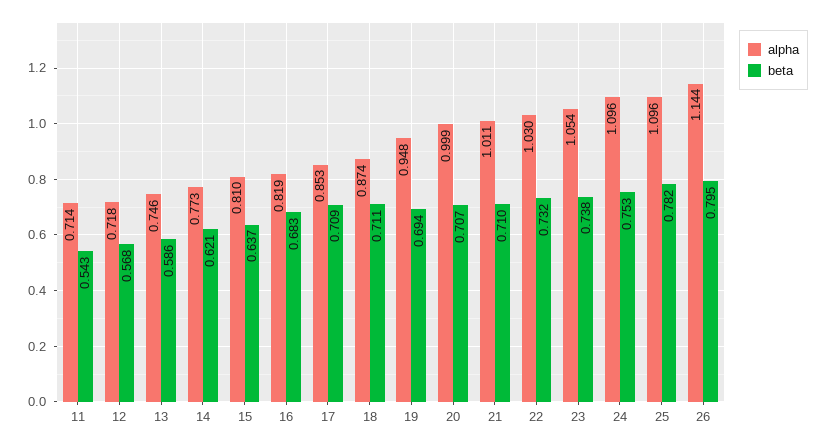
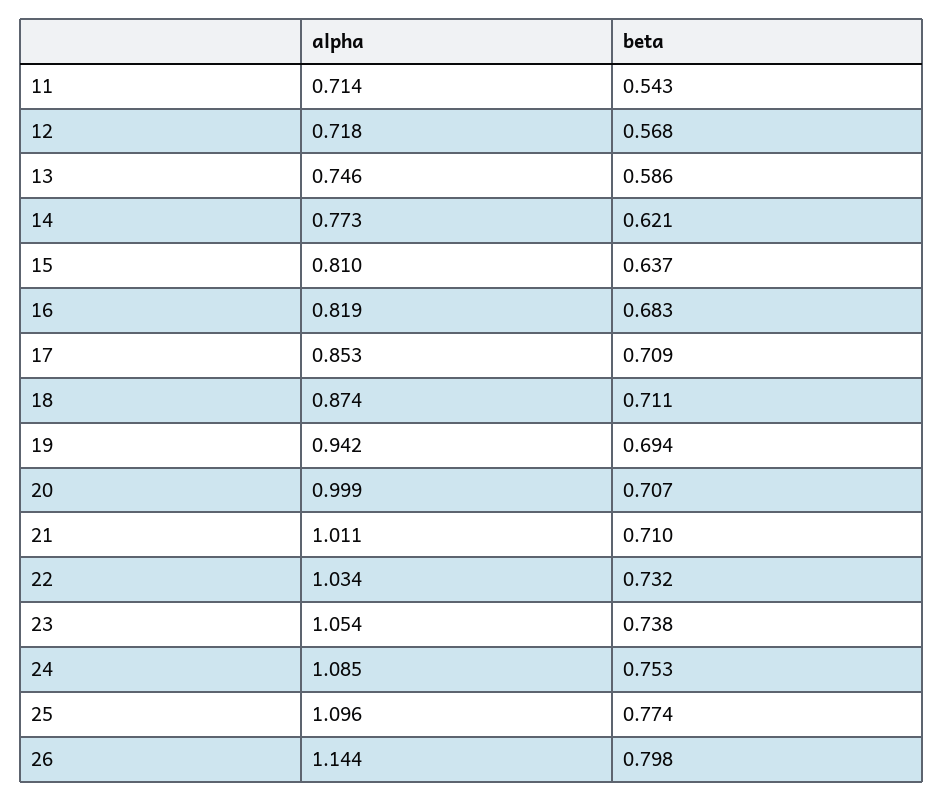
  {
    "alpha": {
      "11": 0.714,
      "12": 0.718,
      "13": 0.746,
      "14": 0.773,
      "15": 0.81,
      "16": 0.819,
      "17": 0.853,
      "18": 0.874,
-     "19": 0.948,
+     "19": 0.942,
      "20": 0.999,
      "21": 1.011,
-     "22": 1.03,
+     "22": 1.034,
      "23": 1.054,
-     "24": 1.096,
+     "24": 1.085,
      "25": 1.096,
      "26": 1.144
    },
    "beta": {
      "11": 0.543,
      "12": 0.568,
      "13": 0.586,
      "14": 0.621,
      "15": 0.637,
      "16": 0.683,
      "17": 0.709,
      "18": 0.711,
      "19": 0.694,
      "20": 0.707,
      "21": 0.71,
      "22": 0.732,
      "23": 0.738,
      "24": 0.753,
-     "25": 0.782,
+     "25": 0.774,
-     "26": 0.795
+     "26": 0.798
    }
  }

